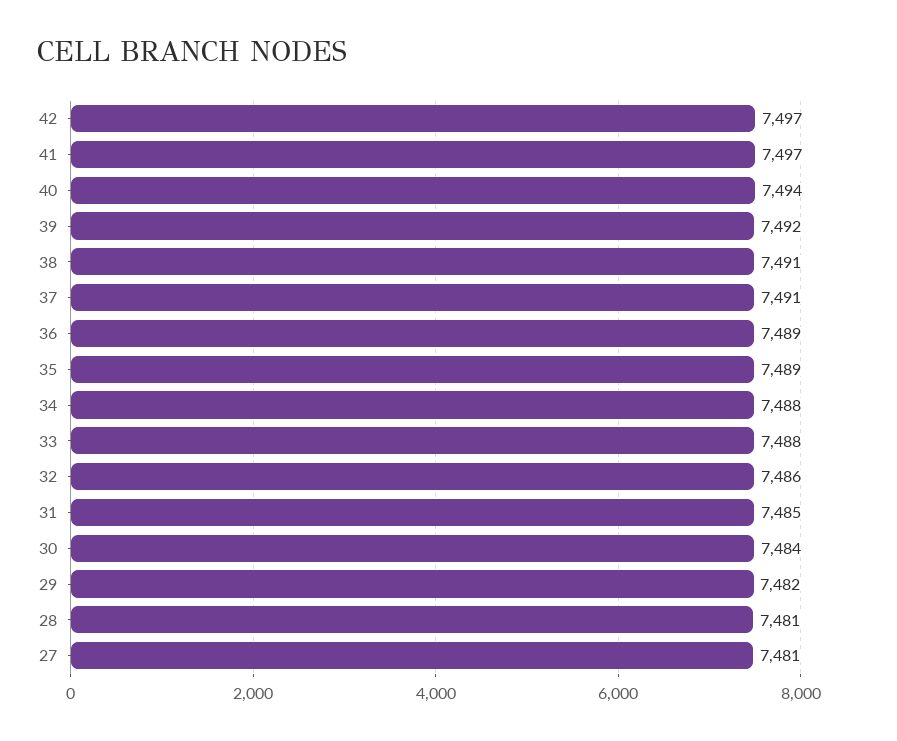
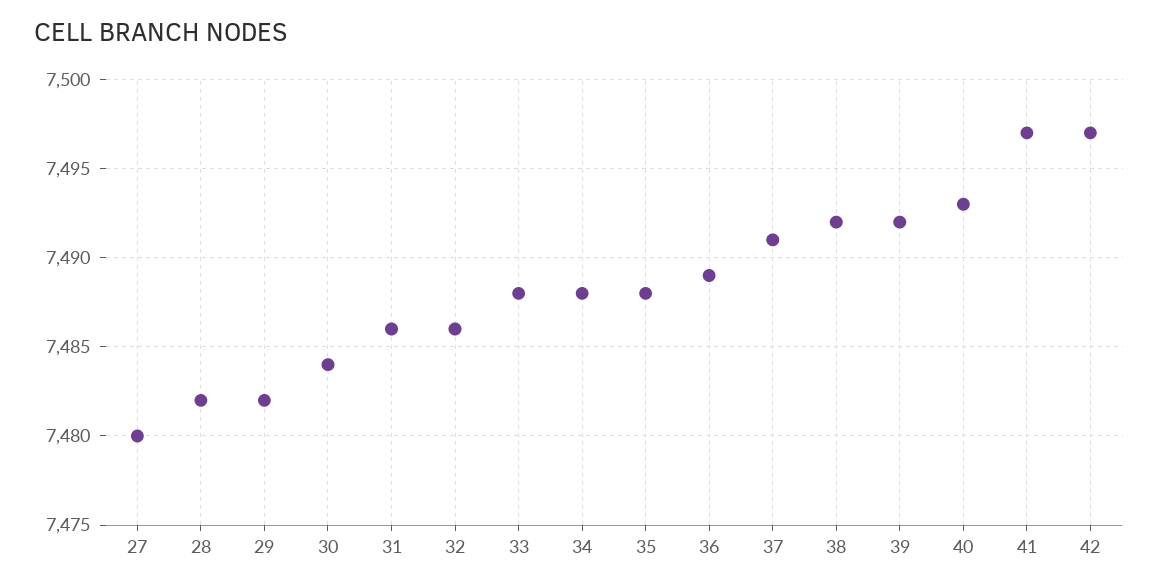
  {
    "42": 7497,
    "41": 7497,
-   "40": 7494,
+   "40": 7493,
    "39": 7492,
-   "38": 7491,
+   "38": 7492,
    "37": 7491,
    "36": 7489,
-   "35": 7489,
+   "35": 7488,
    "34": 7488,
    "33": 7488,
    "32": 7486,
-   "31": 7485,
+   "31": 7486,
    "30": 7484,
    "29": 7482,
-   "28": 7481,
+   "28": 7482,
-   "27": 7481
+   "27": 7480
  }

